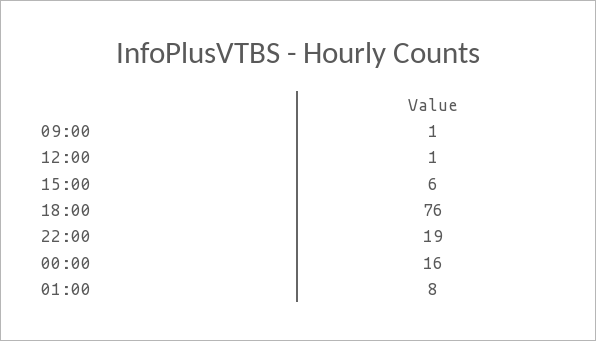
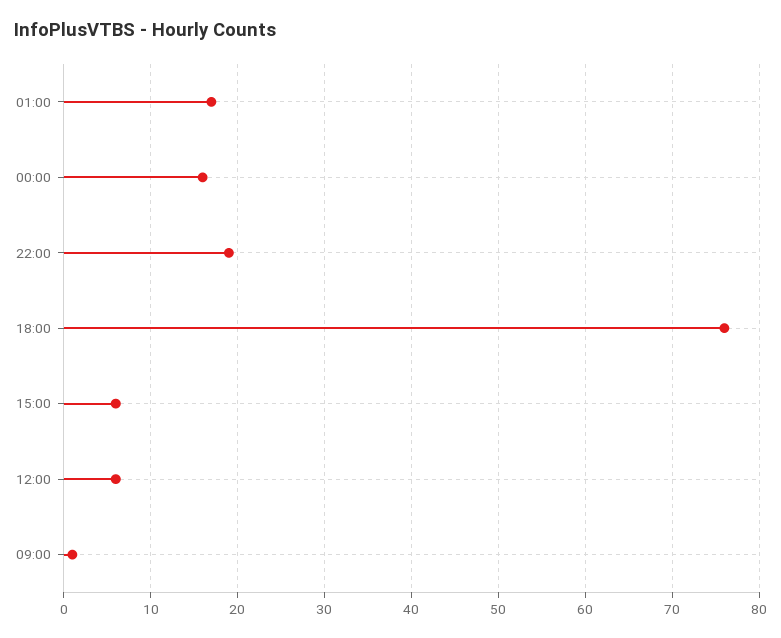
  {
    "09:00": 1,
-   "12:00": 1,
+   "12:00": 6,
    "15:00": 6,
    "18:00": 76,
    "22:00": 19,
    "00:00": 16,
-   "01:00": 8
+   "01:00": 17
  }

